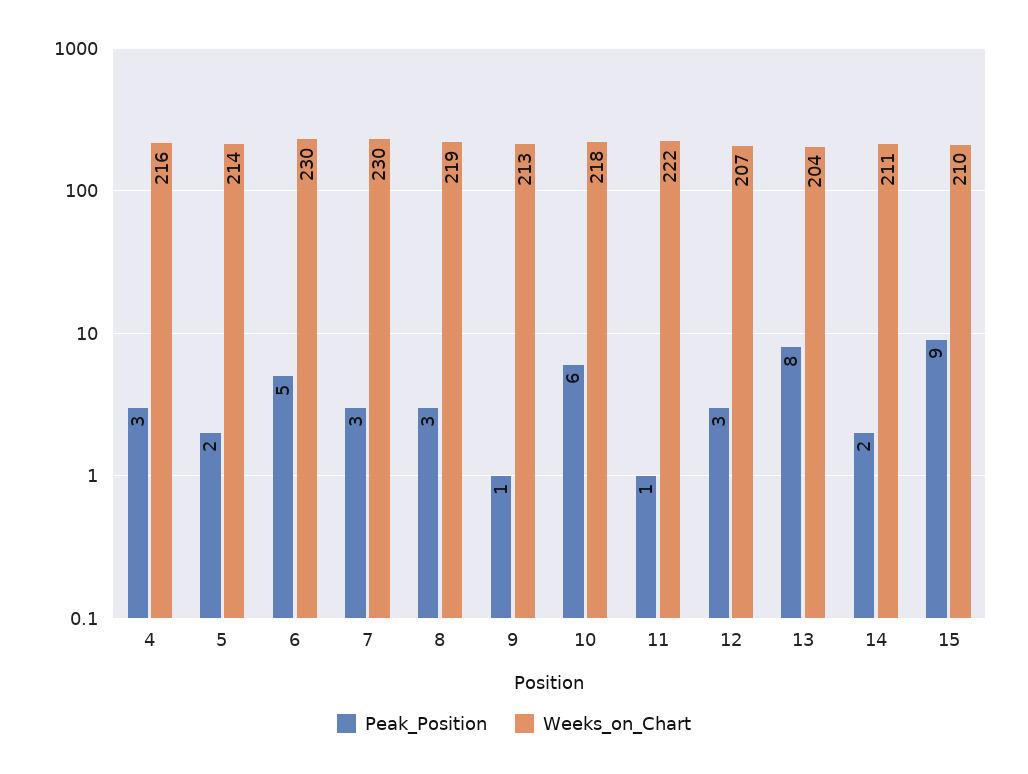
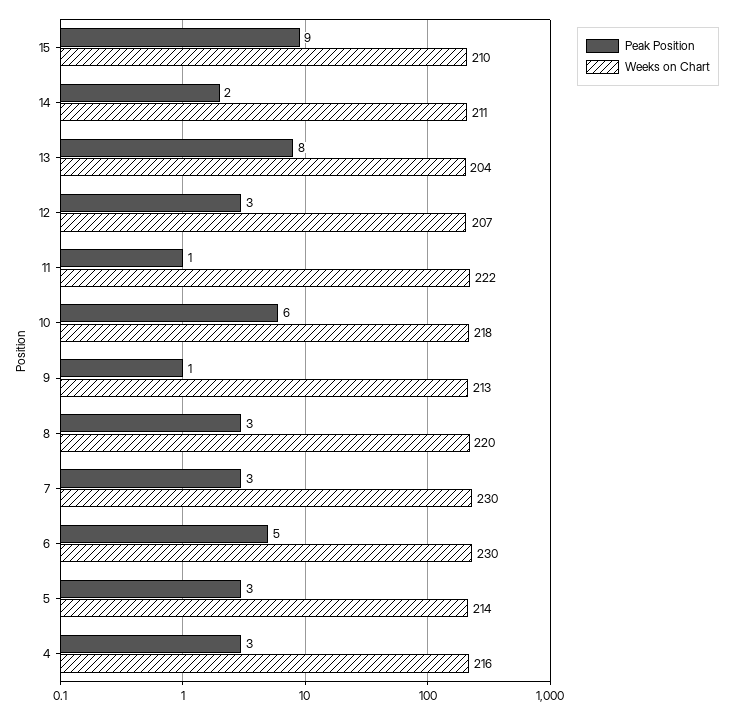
  {
    "Peak_Position": {
      "4": 3,
-     "5": 2,
+     "5": 3,
      "6": 5,
      "7": 3,
      "8": 3,
      "9": 1,
      "10": 6,
      "11": 1,
      "12": 3,
      "13": 8,
      "14": 2,
      "15": 9
    },
    "Weeks_on_Chart": {
      "4": 216,
      "5": 214,
      "6": 230,
      "7": 230,
-     "8": 219,
+     "8": 220,
      "9": 213,
      "10": 218,
      "11": 222,
      "12": 207,
      "13": 204,
      "14": 211,
      "15": 210
    }
  }

